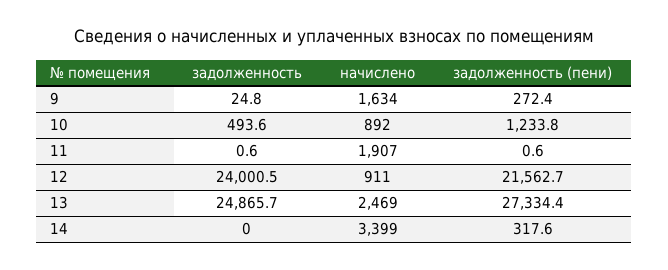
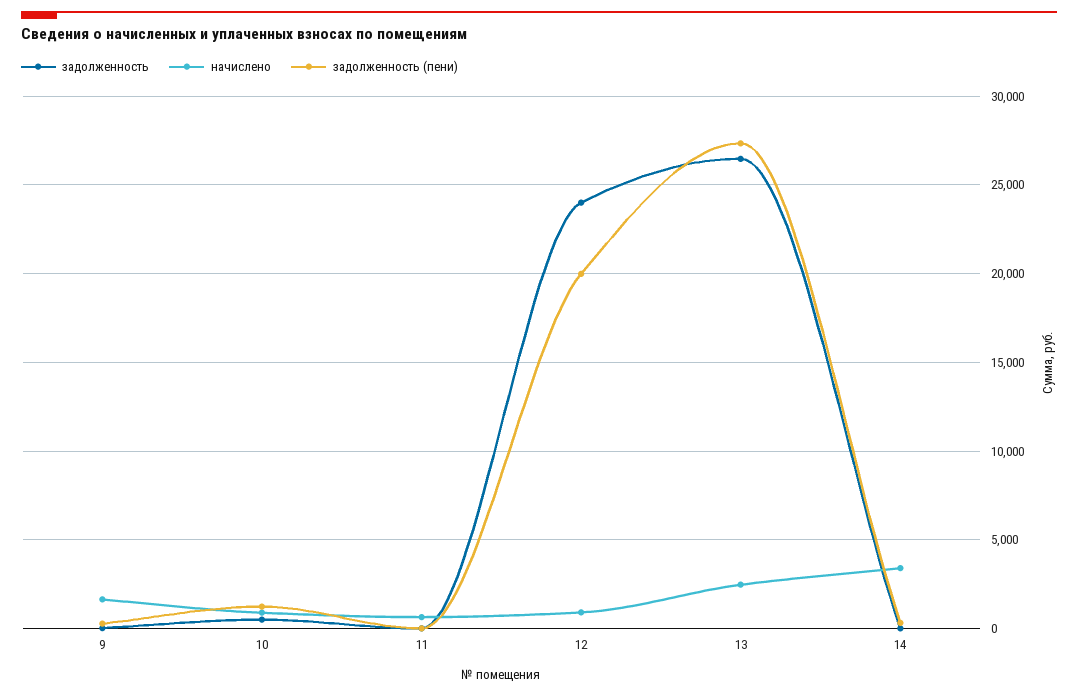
  {
    "задолженность": {
      "9": 24.8,
      "10": 493.6,
      "11": 0.6,
      "12": 24000.5,
-     "13": 24865.7,
+     "13": 26500,
      "14": 0
    },
    "начислено": {
      "9": 1634,
      "10": 892,
-     "11": 1907,
+     "11": 500,
      "12": 911,
      "13": 2469,
      "14": 3399
    },
    "задолженность (пени)": {
      "9": 272.4,
      "10": 1233.8,
      "11": 0.6,
-     "12": 21562.7,
+     "12": 20000,
      "13": 27334.4,
      "14": 317.6
    }
  }

